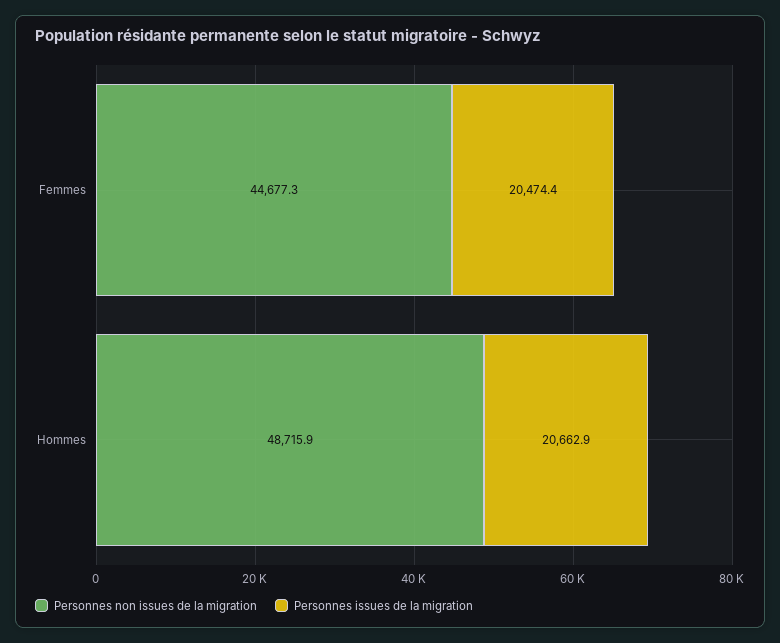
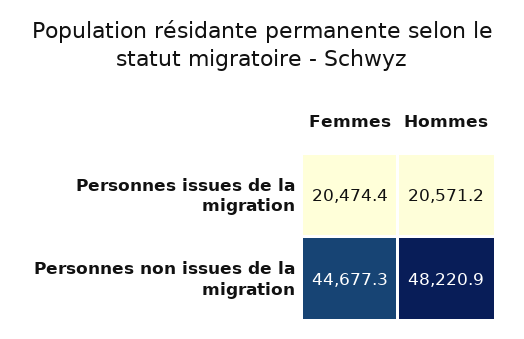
  {
    "Personnes non issues de la migration": {
      "Femmes": 44677.3,
-     "Hommes": 48715.9
+     "Hommes": 48220.9
    },
    "Personnes issues de la migration": {
      "Femmes": 20474.4,
-     "Hommes": 20662.9
+     "Hommes": 20571.2
    }
  }

